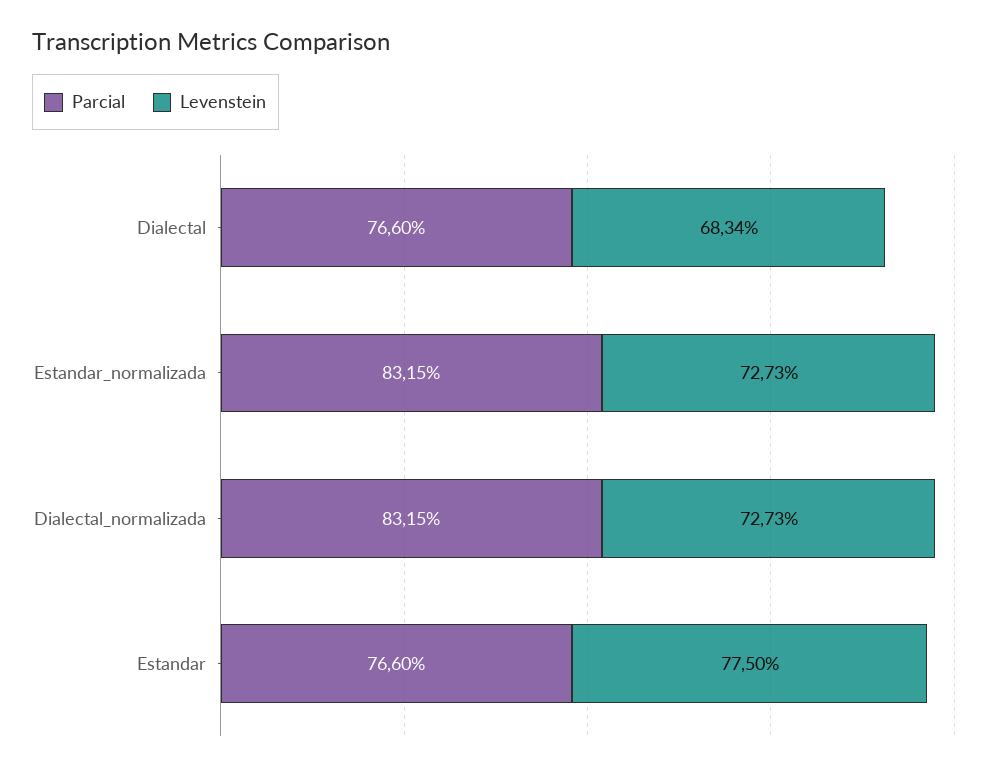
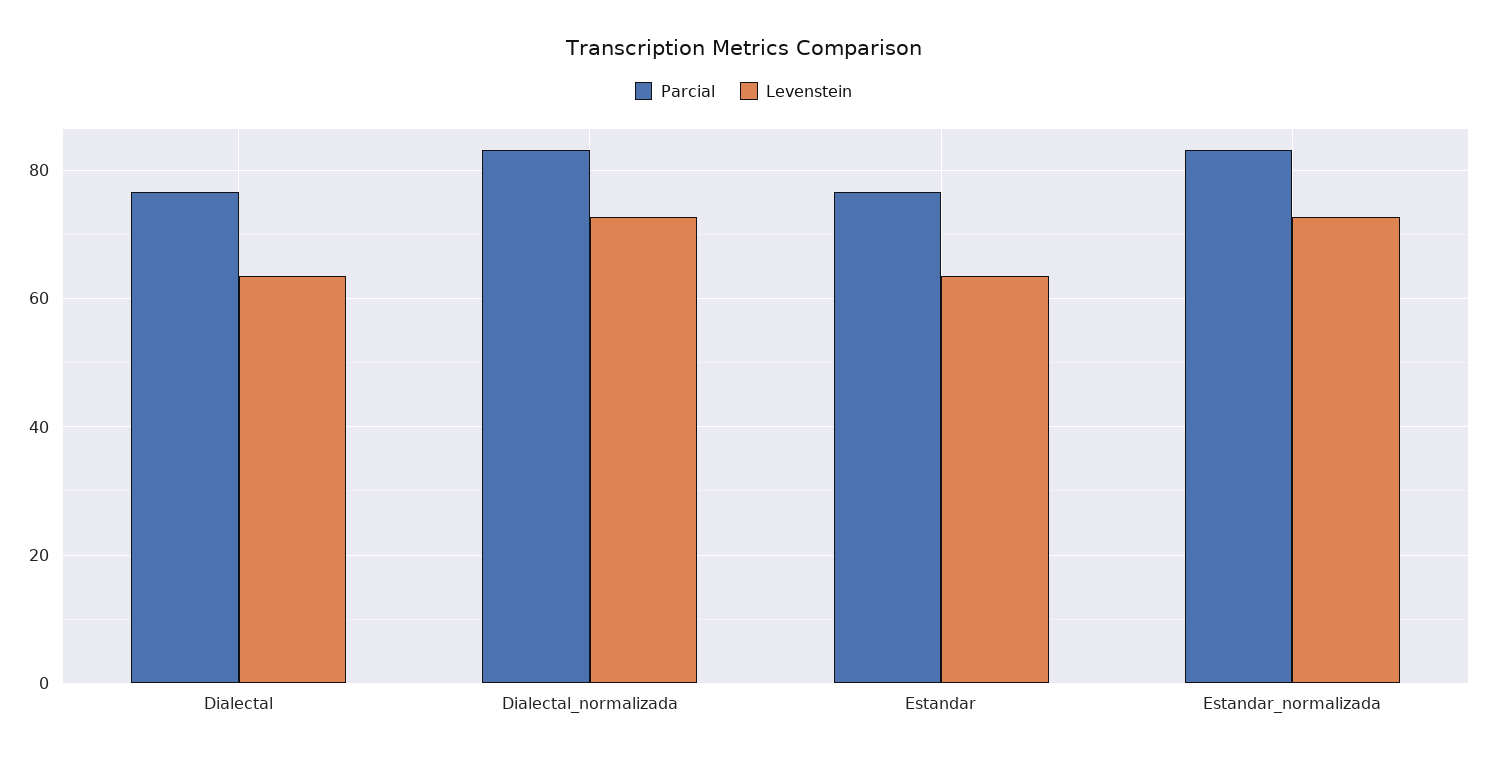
  {
    "Parcial": {
      "Dialectal": 76.6,
      "Estandar_normalizada": 83.15,
      "Dialectal_normalizada": 83.15,
      "Estandar": 76.6
    },
    "Levenstein": {
-     "Dialectal": 68.34,
+     "Dialectal": 64,
      "Estandar_normalizada": 72.73,
      "Dialectal_normalizada": 72.73,
-     "Estandar": 77.5
+     "Estandar": 64
    }
  }

